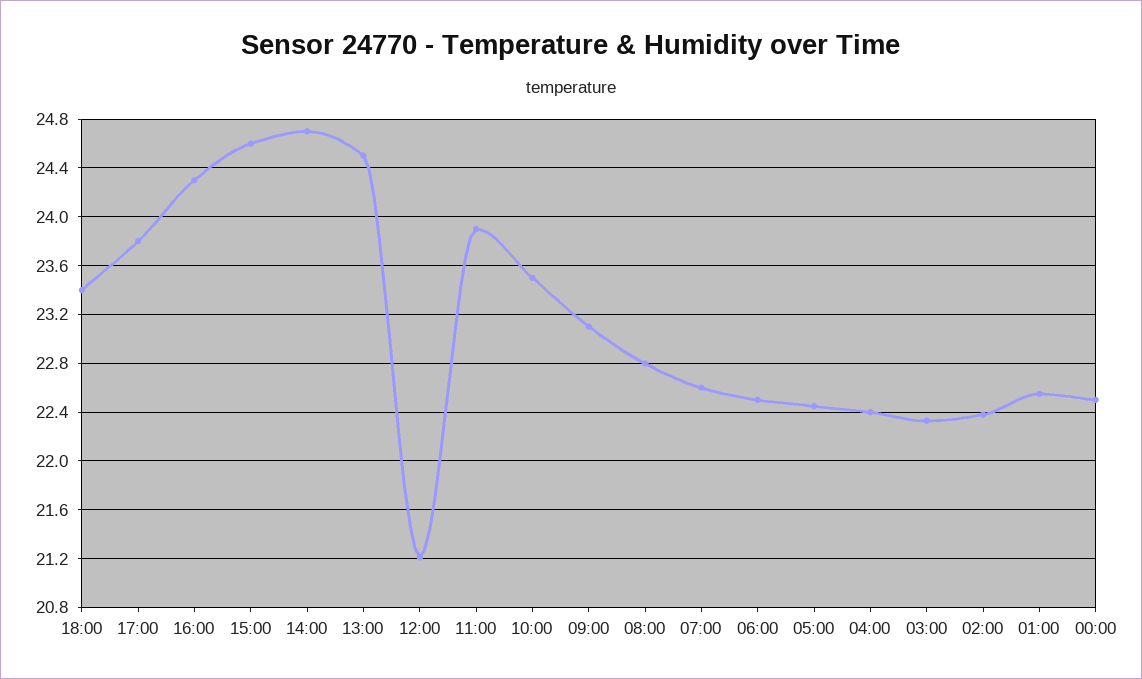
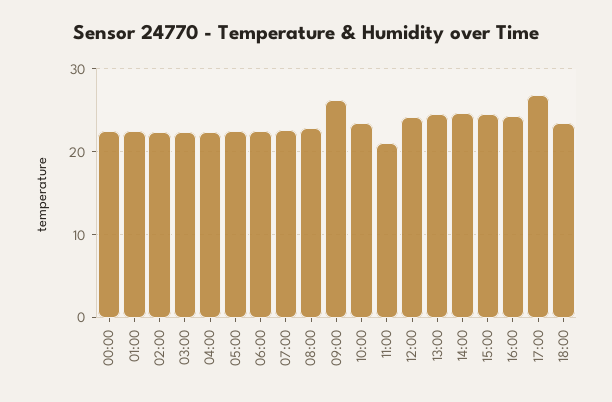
  {
    "18:00": 23.4,
-   "17:00": 23.8,
+   "17:00": 27,
    "16:00": 24.3,
    "15:00": 24.6,
    "14:00": 24.7,
    "13:00": 24.5,
-   "12:00": 21.2,
+   "12:00": 24,
-   "11:00": 23.9,
+   "11:00": 21,
    "10:00": 23.5,
-   "09:00": 23.1,
+   "09:00": 26,
    "08:00": 22.8,
    "07:00": 22.6,
    "06:00": 22.5,
    "05:00": 22.45,
    "04:00": 22.4,
    "03:00": 22.35,
    "02:00": 22.4,
    "01:00": 22.55,
    "00:00": 22.5
  }

